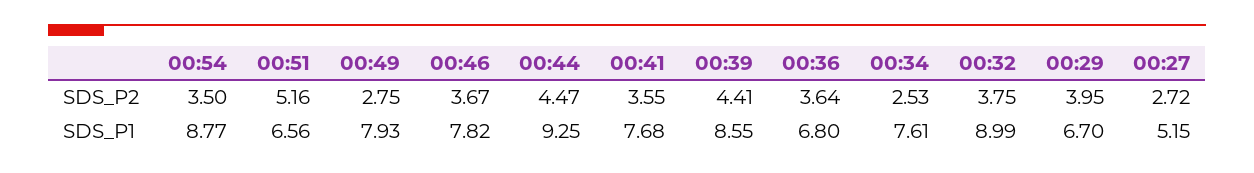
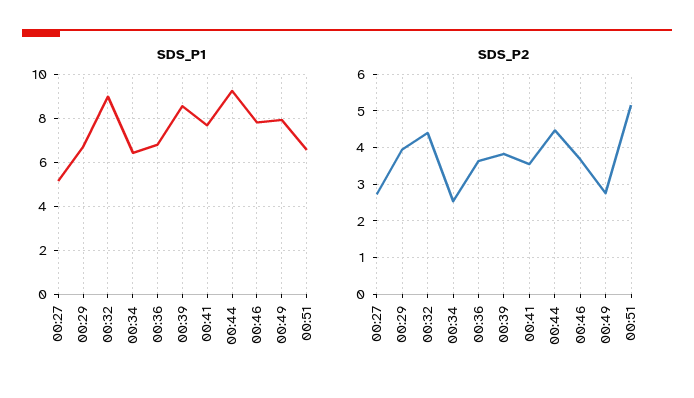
  {
    "SDS_P2": {
-     "00:54": 3.5,
      "00:51": 5.16,
      "00:49": 2.75,
      "00:46": 3.67,
      "00:44": 4.47,
      "00:41": 3.55,
-     "00:39": 4.41,
+     "00:39": 3.8,
      "00:36": 3.64,
      "00:34": 2.53,
-     "00:32": 3.75,
+     "00:32": 4.4,
      "00:29": 3.95,
      "00:27": 2.72
    },
    "SDS_P1": {
-     "00:54": 8.77,
      "00:51": 6.56,
      "00:49": 7.93,
      "00:46": 7.82,
      "00:44": 9.25,
      "00:41": 7.68,
      "00:39": 8.55,
      "00:36": 6.8,
-     "00:34": 7.61,
+     "00:34": 6.5,
      "00:32": 8.99,
      "00:29": 6.7,
      "00:27": 5.15
    }
  }

